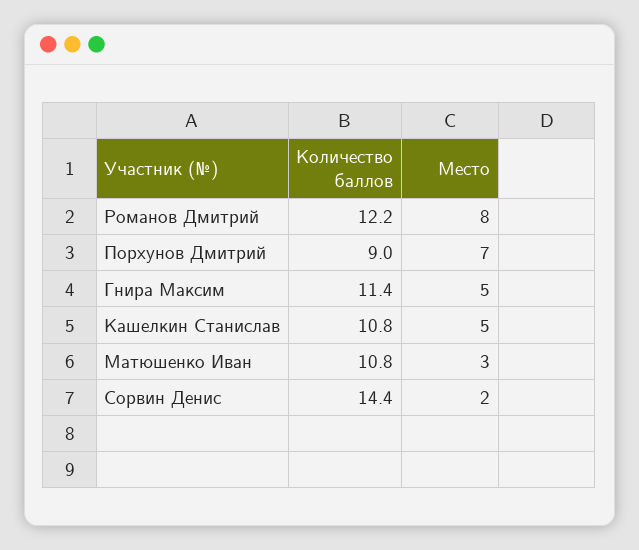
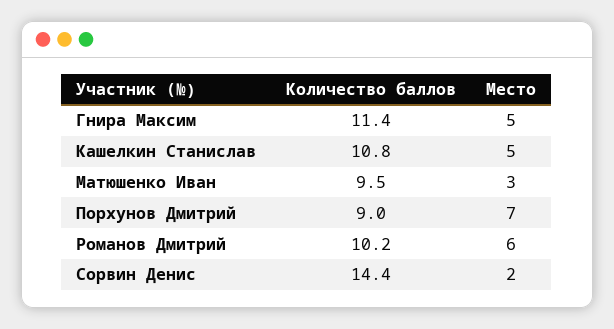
  {
    "Количество баллов": {
-     "Романов Дмитрий": 12.2,
+     "Романов Дмитрий": 10.2,
      "Порхунов Дмитрий": 9,
      "Гнира Максим": 11.4,
      "Кашелкин Станислав": 10.8,
-     "Матюшенко Иван": 10.8,
+     "Матюшенко Иван": 9.5,
      "Сорвин Денис": 14.4
    },
    "Место": {
-     "Романов Дмитрий": 8,
+     "Романов Дмитрий": 6,
      "Порхунов Дмитрий": 7,
      "Гнира Максим": 5,
      "Кашелкин Станислав": 5,
      "Матюшенко Иван": 3,
      "Сорвин Денис": 2
    }
  }

